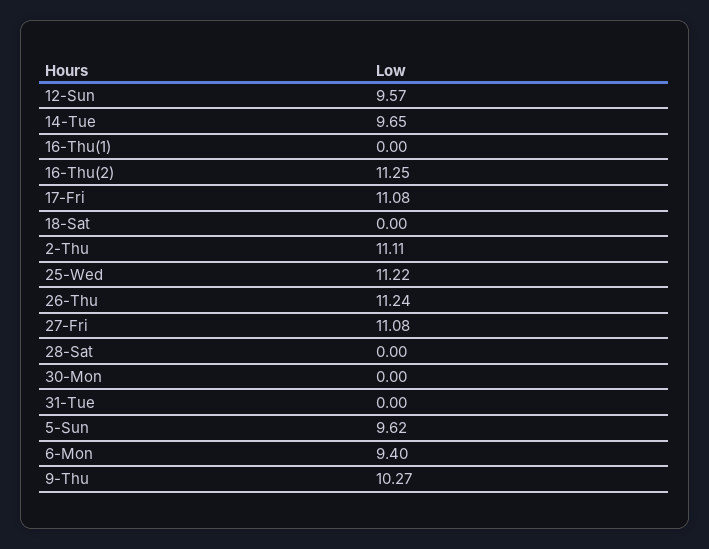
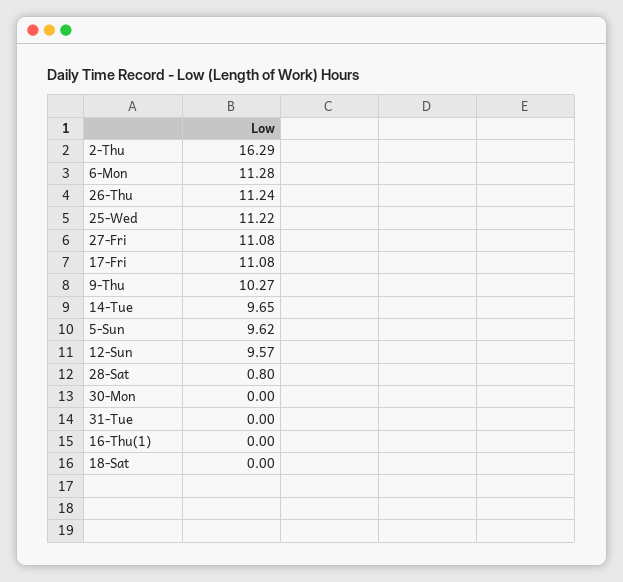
  {
    "12-Sun": 9.57,
    "14-Tue": 9.65,
    "16-Thu(1)": 0,
-   "16-Thu(2)": 11.25,
    "17-Fri": 11.08,
    "18-Sat": 0,
-   "2-Thu": 11.11,
+   "2-Thu": 16.29,
    "25-Wed": 11.22,
    "26-Thu": 11.24,
    "27-Fri": 11.08,
-   "28-Sat": 0,
+   "28-Sat": 0.8,
    "30-Mon": 0,
    "31-Tue": 0,
    "5-Sun": 9.62,
-   "6-Mon": 9.4,
+   "6-Mon": 11.28,
    "9-Thu": 10.27
  }

